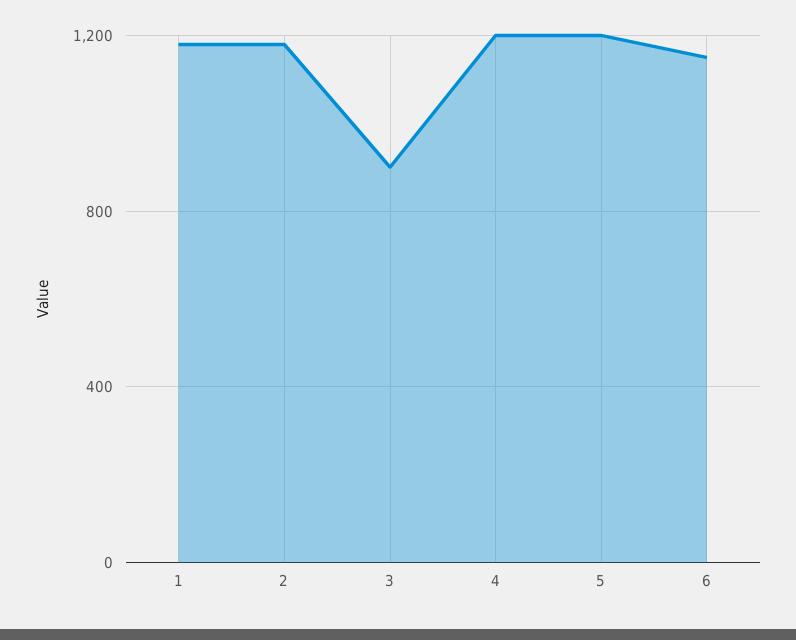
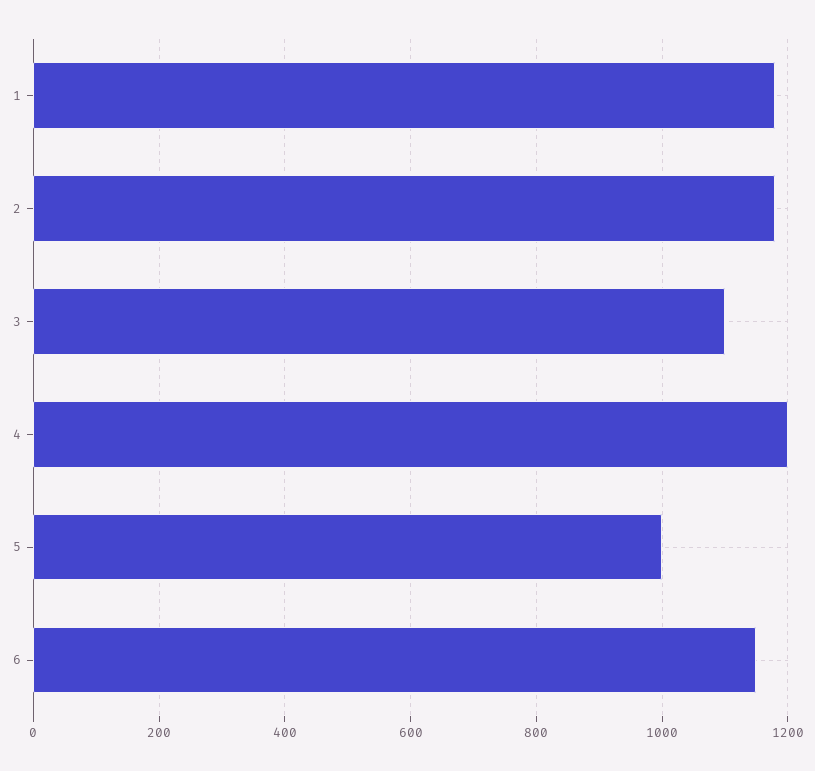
  {
    "1": 1180,
    "2": 1180,
-   "3": 900,
+   "3": 1100,
    "4": 1200,
-   "5": 1200,
+   "5": 1000,
    "6": 1160
  }

